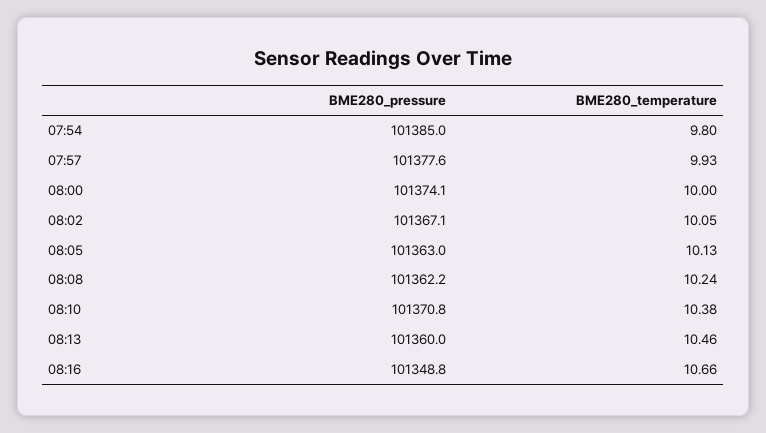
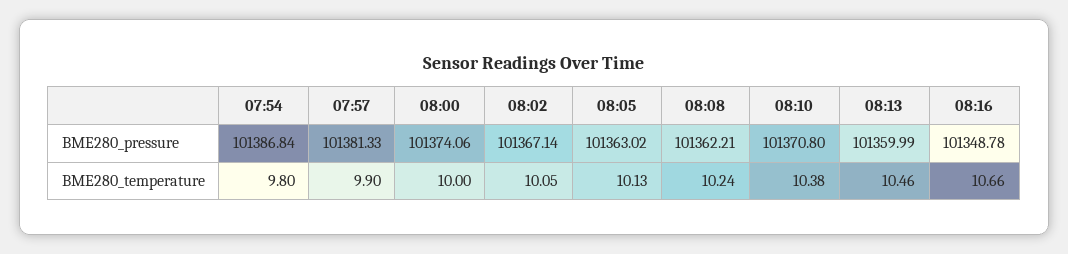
  {
    "BME280_pressure": {
-     "07:54": 101385,
+     "07:54": 101386.84,
-     "07:57": 101377.6,
+     "07:57": 101381.33,
      "08:00": 101374.06,
      "08:02": 101367.14,
      "08:05": 101363.02,
      "08:08": 101362.21,
      "08:10": 101370.8,
      "08:13": 101359.99,
      "08:16": 101348.78
    },
    "BME280_temperature": {
      "07:54": 9.8,
-     "07:57": 9.93,
+     "07:57": 9.9,
      "08:00": 10,
      "08:02": 10.05,
      "08:05": 10.13,
      "08:08": 10.24,
      "08:10": 10.38,
      "08:13": 10.46,
      "08:16": 10.66
    }
  }

